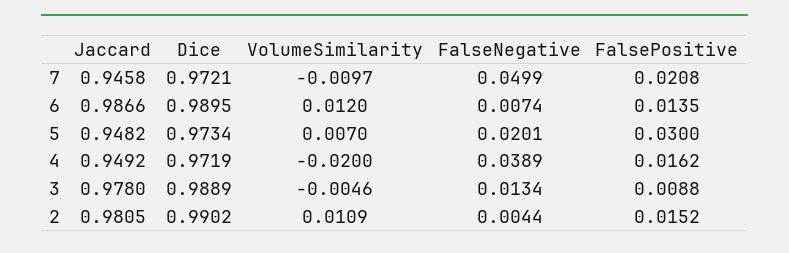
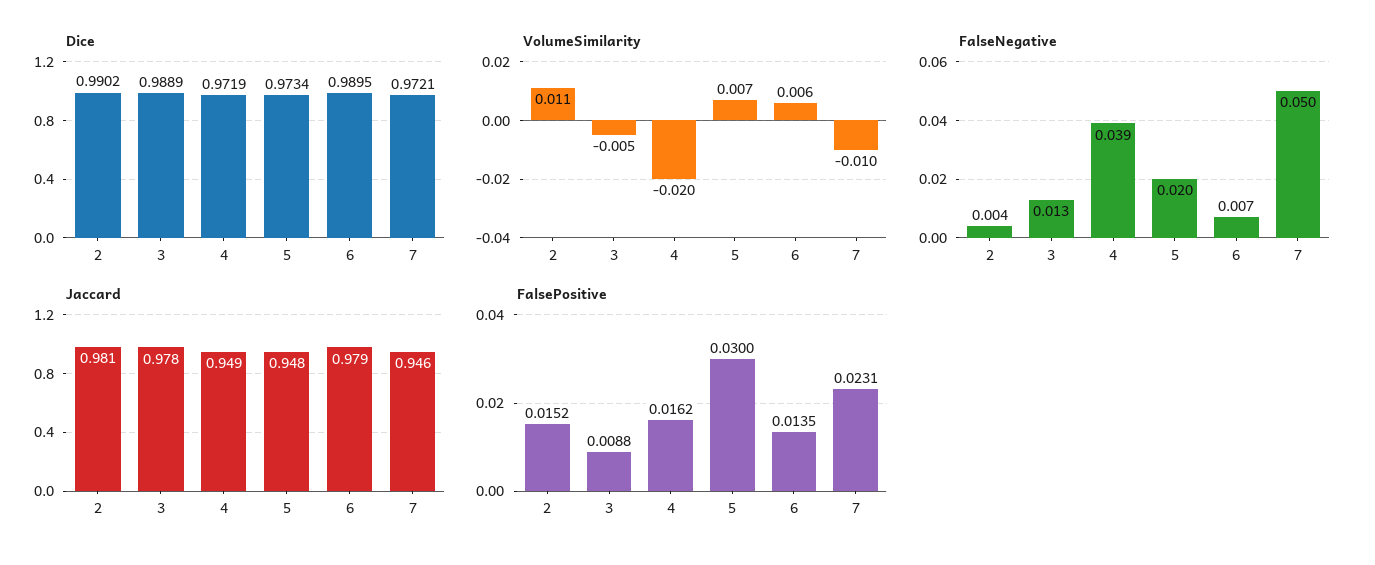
  {
    "Jaccard": {
      "7": 0.9458,
-     "6": 0.9866,
+     "6": 0.979,
      "5": 0.9482,
      "4": 0.9492,
      "3": 0.978,
      "2": 0.9805
    },
    "Dice": {
      "7": 0.9721,
      "6": 0.9895,
      "5": 0.9734,
      "4": 0.9719,
      "3": 0.9889,
      "2": 0.9902
    },
    "VolumeSimilarity": {
      "7": -0.0097,
-     "6": 0.012,
+     "6": 0.006,
      "5": 0.007,
      "4": -0.02,
      "3": -0.0046,
      "2": 0.0109
    },
    "FalseNegative": {
      "7": 0.0499,
      "6": 0.0074,
      "5": 0.0201,
      "4": 0.0389,
      "3": 0.0134,
      "2": 0.0044
    },
    "FalsePositive": {
-     "7": 0.0208,
+     "7": 0.0231,
      "6": 0.0135,
      "5": 0.03,
      "4": 0.0162,
      "3": 0.0088,
      "2": 0.0152
    }
  }

